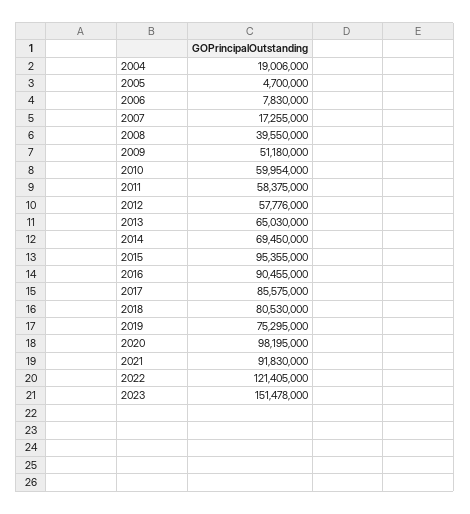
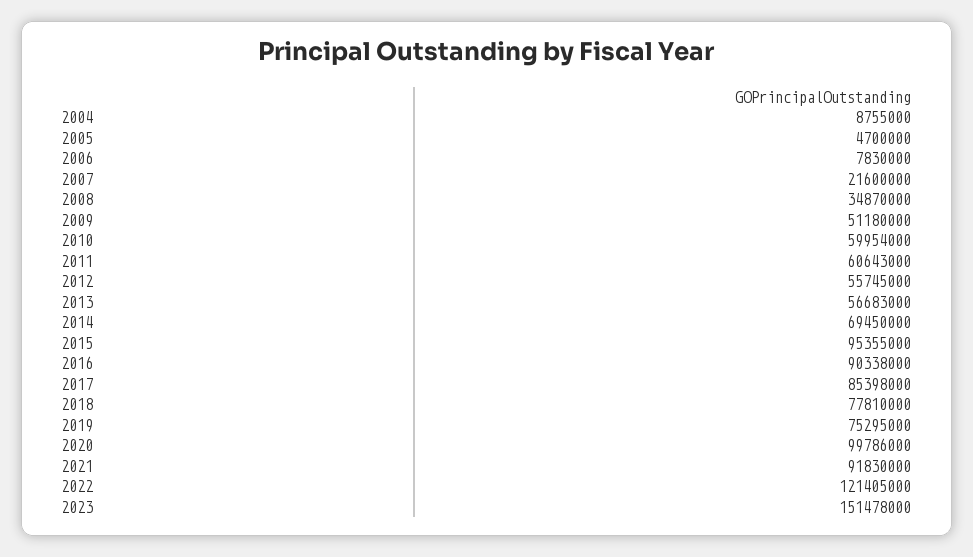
  {
-   "2004": 19006000,
+   "2004": 8755000,
    "2005": 4700000,
    "2006": 7830000,
-   "2007": 17255000,
+   "2007": 21600000,
-   "2008": 39550000,
+   "2008": 34870000,
    "2009": 51180000,
    "2010": 59954000,
-   "2011": 58375000,
+   "2011": 60643000,
-   "2012": 57776000,
+   "2012": 55745000,
-   "2013": 65030000,
+   "2013": 56683000,
    "2014": 69450000,
    "2015": 95355000,
-   "2016": 90455000,
+   "2016": 90338000,
-   "2017": 85575000,
+   "2017": 85398000,
-   "2018": 80530000,
+   "2018": 77810000,
    "2019": 75295000,
-   "2020": 98195000,
+   "2020": 99786000,
    "2021": 91830000,
    "2022": 121405000,
    "2023": 151478000
  }

